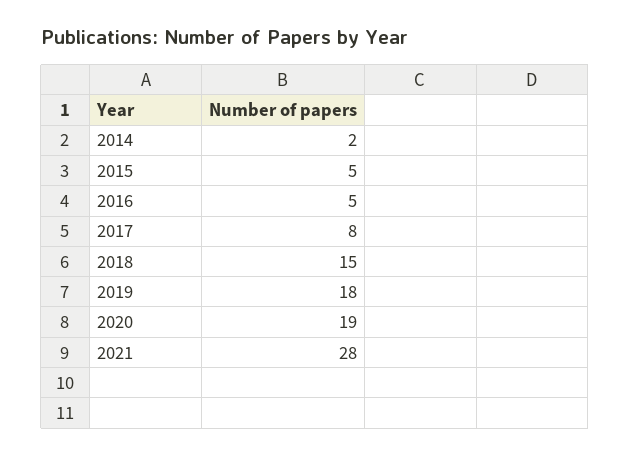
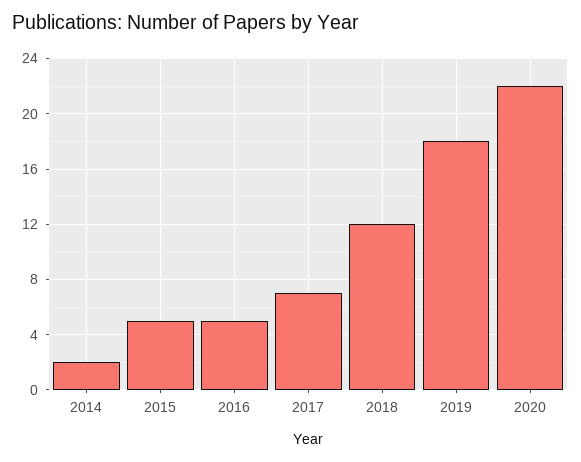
  {
    "2014": 2,
    "2015": 5,
    "2016": 5,
-   "2017": 8,
+   "2017": 7,
-   "2018": 15,
+   "2018": 12,
    "2019": 18,
-   "2020": 19,
+   "2020": 22
-   "2021": 28
  }

